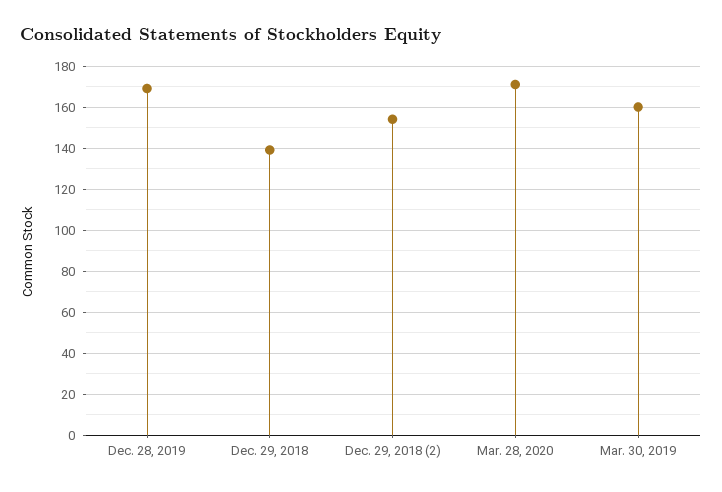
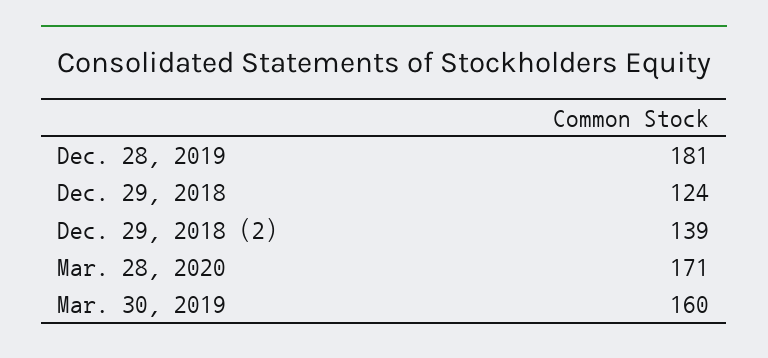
  {
-   "Dec. 28, 2019": 170,
+   "Dec. 28, 2019": 181,
-   "Dec. 29, 2018": 140,
+   "Dec. 29, 2018": 124,
-   "Dec. 29, 2018 (2)": 155,
+   "Dec. 29, 2018 (2)": 139,
    "Mar. 28, 2020": 171,
    "Mar. 30, 2019": 160
  }

